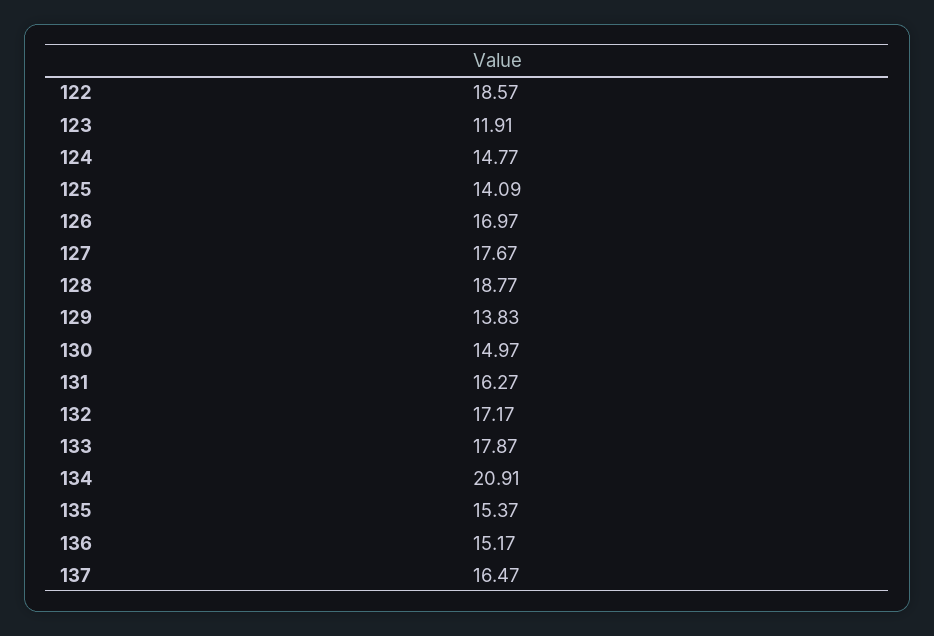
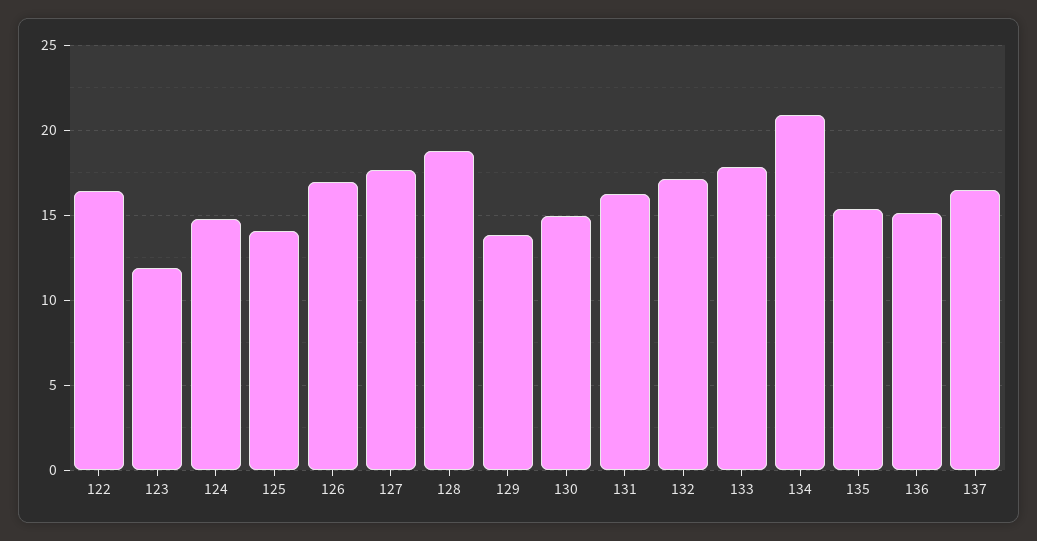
  {
-   "122": 18.57,
+   "122": 16.5,
    "123": 11.91,
    "124": 14.77,
    "125": 14.09,
    "126": 16.97,
    "127": 17.67,
    "128": 18.77,
    "129": 13.83,
    "130": 14.97,
    "131": 16.27,
    "132": 17.17,
    "133": 17.87,
    "134": 20.91,
    "135": 15.37,
    "136": 15.17,
    "137": 16.47
  }

